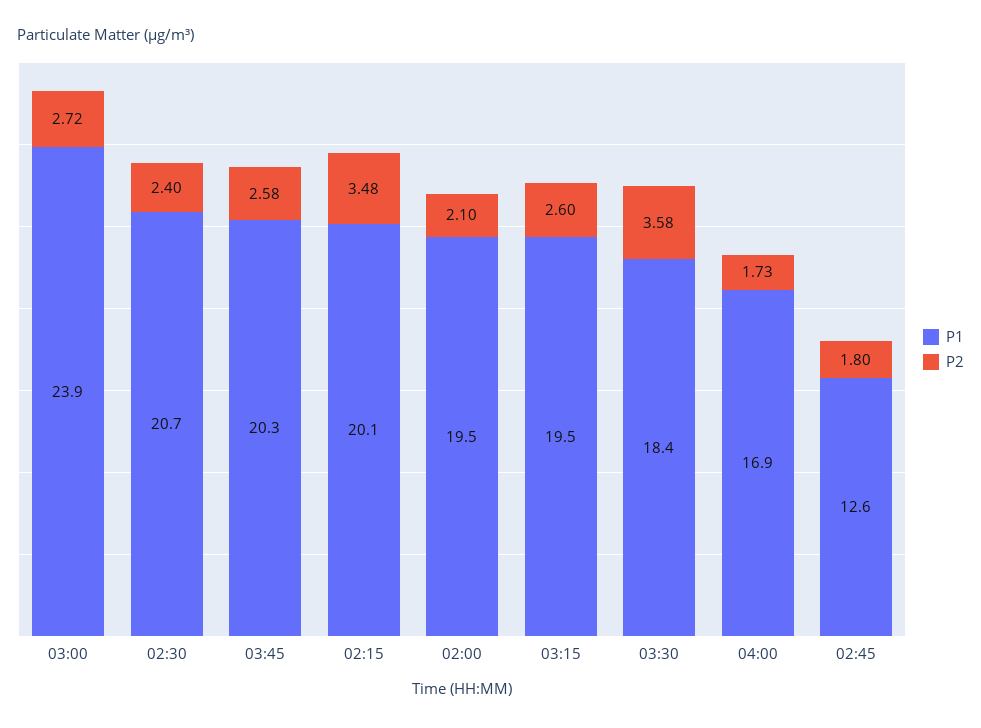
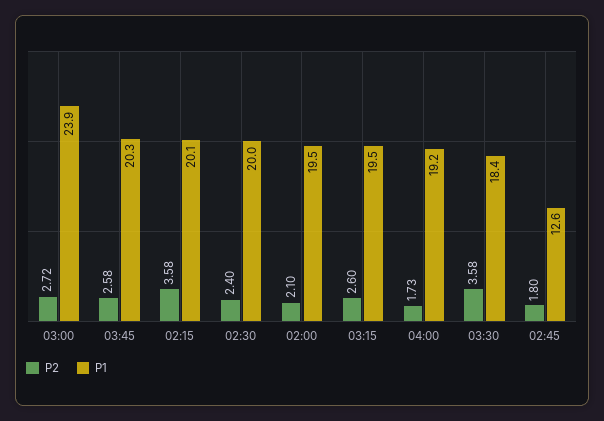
  {
    "P1": {
      "03:00": 23.9,
-     "02:30": 20.7,
+     "02:30": 20,
      "03:45": 20.3,
      "02:15": 20.1,
      "02:00": 19.5,
      "03:15": 19.5,
      "03:30": 18.4,
-     "04:00": 16.9,
+     "04:00": 19.2,
      "02:45": 12.6
    },
    "P2": {
      "03:00": 2.72,
      "02:30": 2.4,
      "03:45": 2.58,
-     "02:15": 3.48,
+     "02:15": 3.58,
      "02:00": 2.1,
      "03:15": 2.6,
      "03:30": 3.58,
      "04:00": 1.73,
      "02:45": 1.8
    }
  }

